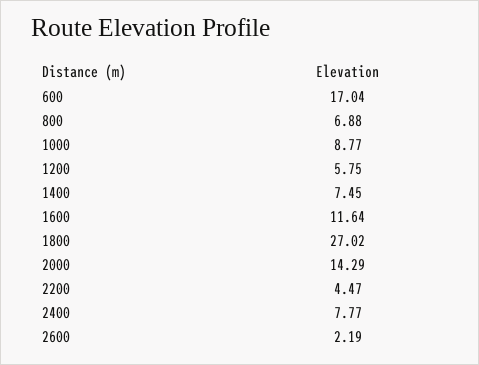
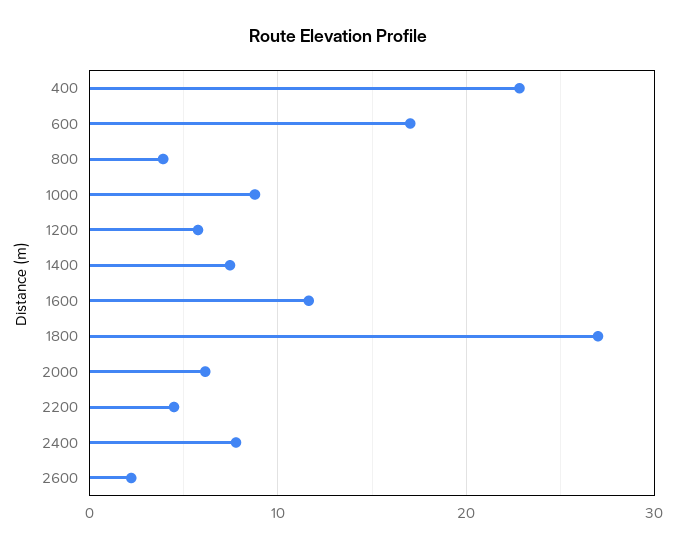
  {
    "600": 17.04,
-   "800": 6.88,
+   "800": 4,
    "1000": 8.77,
    "1200": 5.75,
    "1400": 7.45,
    "1600": 11.64,
    "1800": 27.02,
-   "2000": 14.29,
+   "2000": 6,
    "2200": 4.47,
    "2400": 7.77,
-   "2600": 2.19
+   "2600": 2.19,
+   "400": 23
  }

